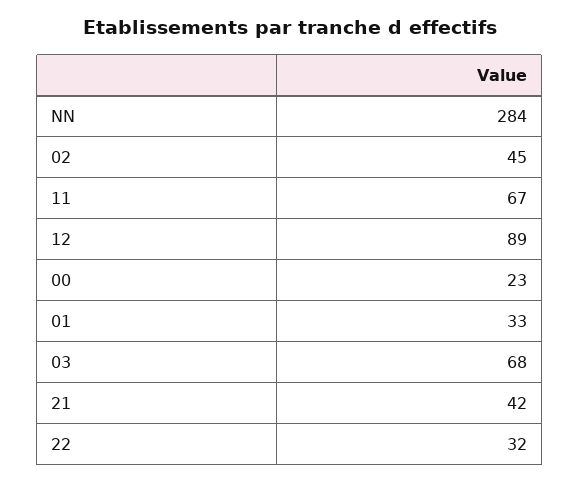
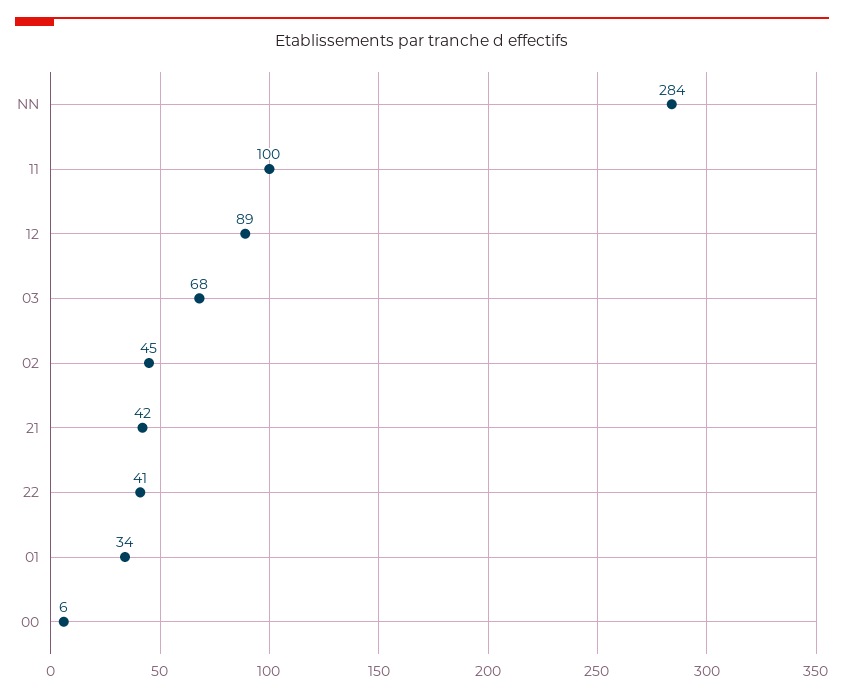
  {
    "NN": 284,
    "02": 45,
-   "11": 67,
+   "11": 100,
    "12": 89,
-   "00": 23,
+   "00": 6,
-   "01": 33,
+   "01": 34,
    "03": 68,
    "21": 42,
-   "22": 32
+   "22": 41
  }

